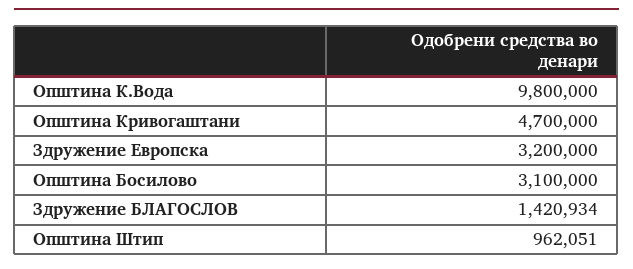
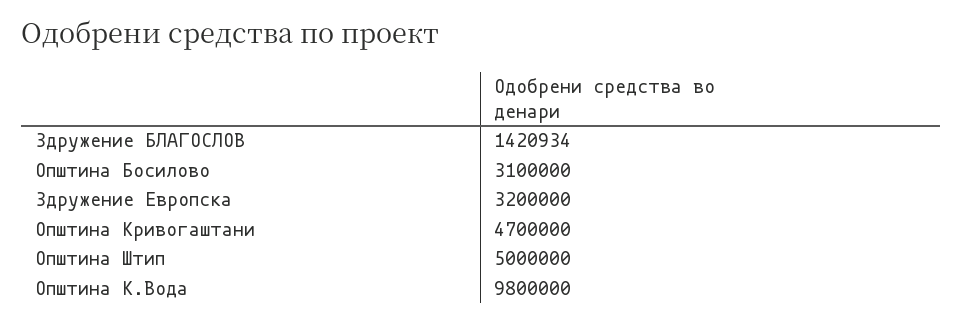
  {
    "Општина К.Вода": 9800000,
    "Општина Кривогаштани": 4700000,
    "Здружение Европска": 3200000,
    "Општина Босилово": 3100000,
    "Здружение БЛАГОСЛОВ": 1420934,
-   "Општина Штип": 962051
+   "Општина Штип": 5000000
  }

